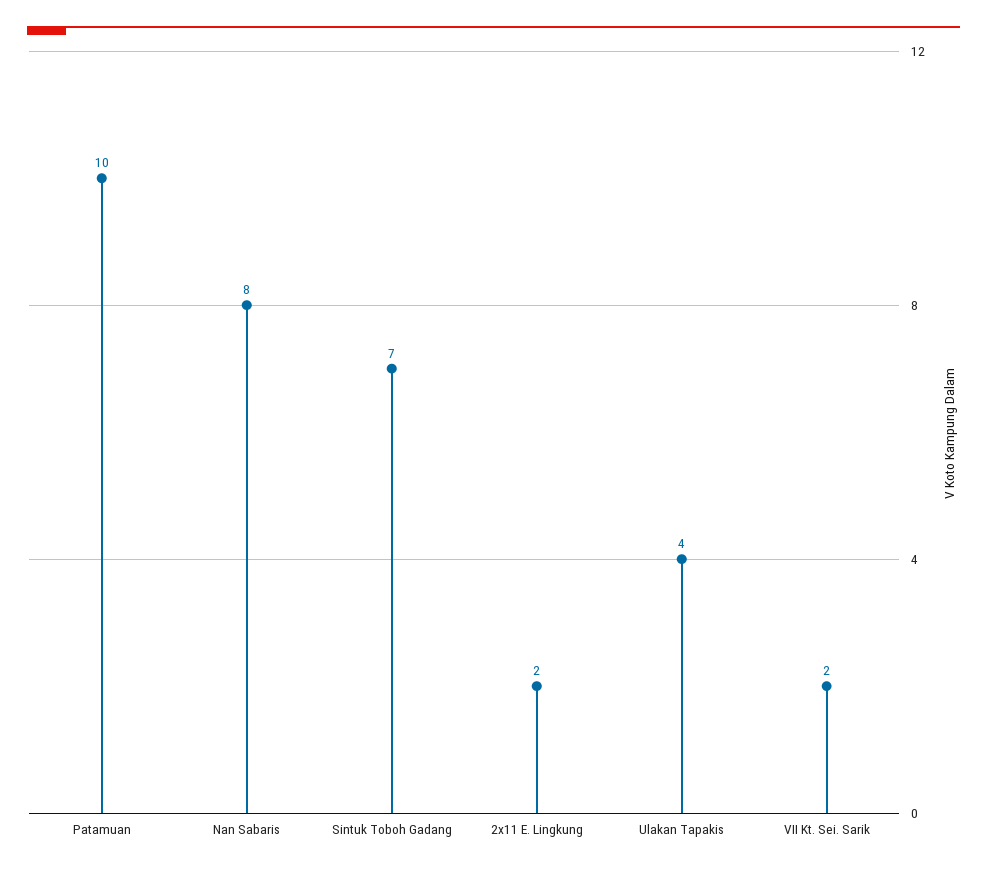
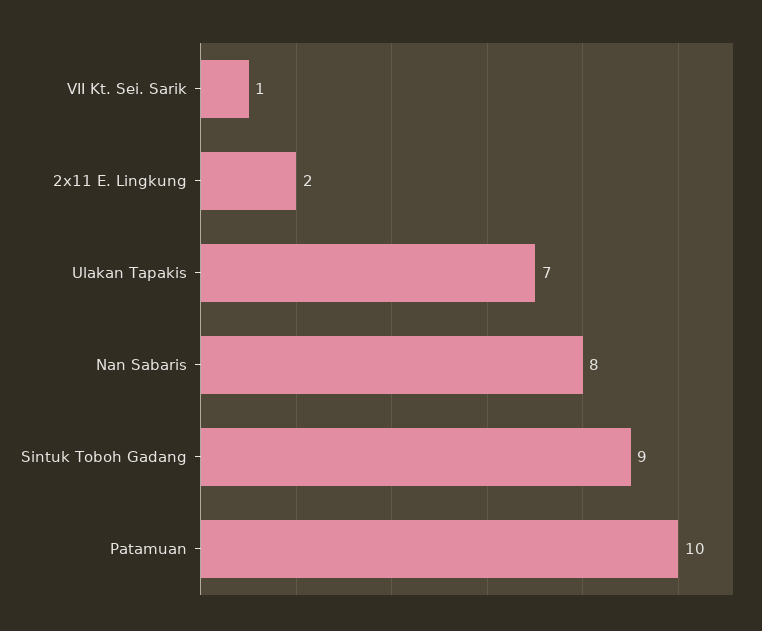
  {
    "Patamuan": 10,
    "Nan Sabaris": 8,
-   "Sintuk Toboh Gadang": 7,
+   "Sintuk Toboh Gadang": 9,
    "2x11 E. Lingkung": 2,
-   "Ulakan Tapakis": 4,
+   "Ulakan Tapakis": 7,
-   "VII Kt. Sei. Sarik": 2
+   "VII Kt. Sei. Sarik": 1
  }

